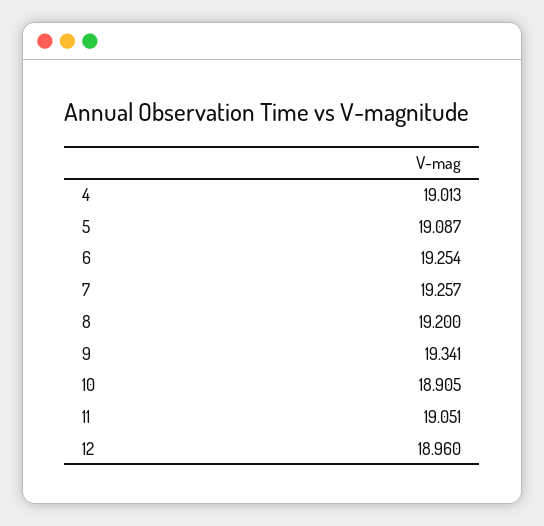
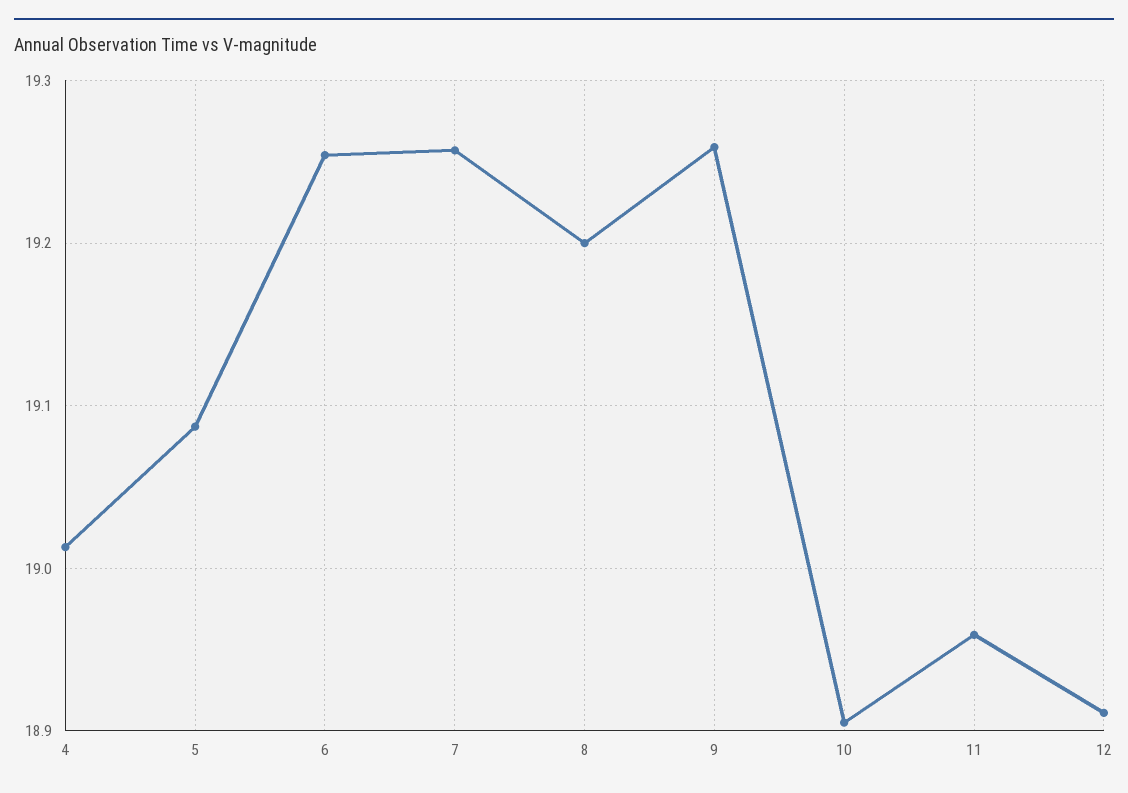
  {
    "4": 19.013,
    "5": 19.087,
    "6": 19.254,
    "7": 19.257,
    "8": 19.2,
-   "9": 19.341,
+   "9": 19.26,
    "10": 18.905,
-   "11": 19.051,
+   "11": 18.96,
-   "12": 18.96
+   "12": 18.91
  }

